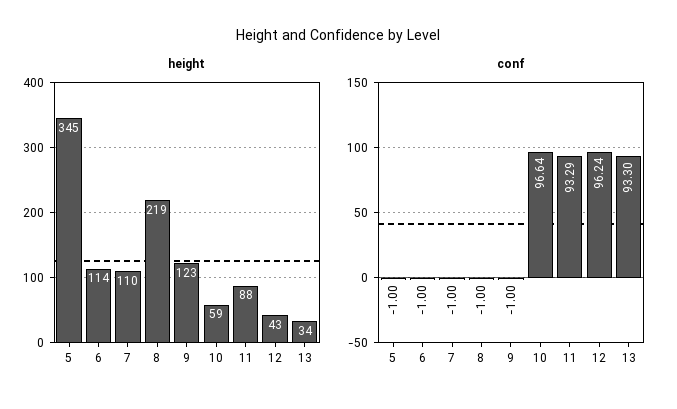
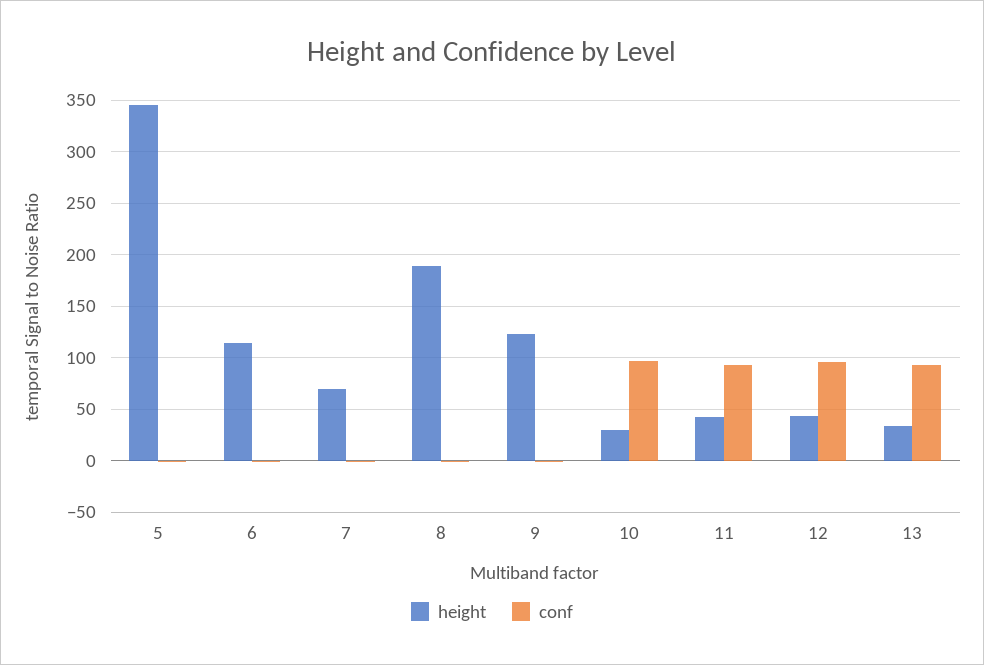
  {
    "height": {
      "5": 345,
      "6": 114,
-     "7": 110,
+     "7": 70,
-     "8": 219,
+     "8": 190,
      "9": 123,
-     "10": 59,
+     "10": 30,
-     "11": 88,
+     "11": 40,
      "12": 43,
      "13": 34
    },
    "conf": {
      "5": -1,
      "6": -1,
      "7": -1,
      "8": -1,
      "9": -1,
      "10": 96.64,
      "11": 93.29,
      "12": 96.24,
      "13": 93.3
    }
  }

